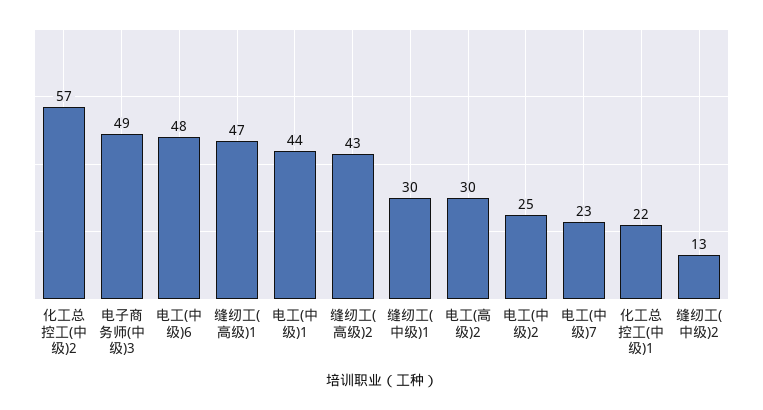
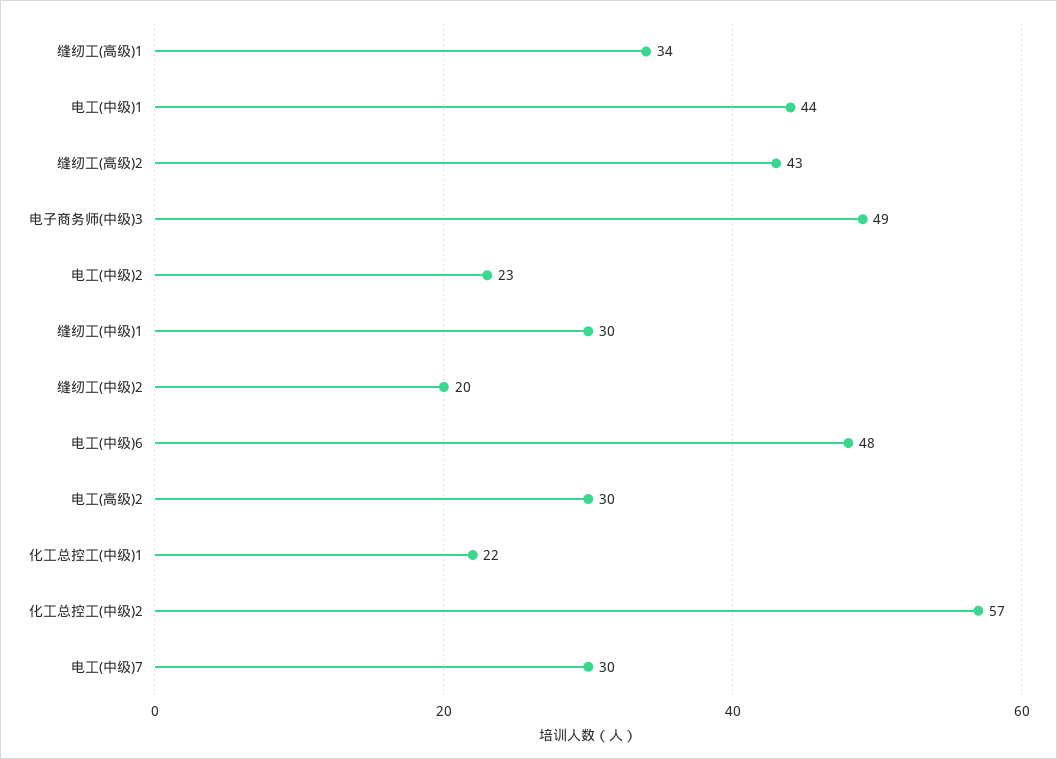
  {
    "化工总控工(中级)2": 57,
    "电子商务师(中级)3": 49,
    "电工(中级)6": 48,
-   "缝纫工(高级)1": 47,
+   "缝纫工(高级)1": 34,
    "电工(中级)1": 44,
    "缝纫工(高级)2": 43,
    "缝纫工(中级)1": 30,
    "电工(高级)2": 30,
-   "电工(中级)2": 25,
+   "电工(中级)2": 23,
-   "电工(中级)7": 23,
+   "电工(中级)7": 30,
    "化工总控工(中级)1": 22,
-   "缝纫工(中级)2": 13
+   "缝纫工(中级)2": 20
  }

